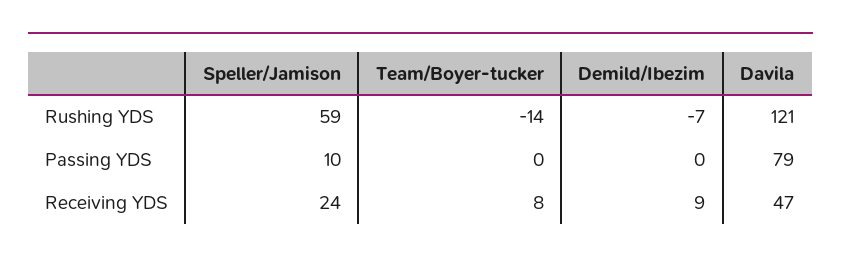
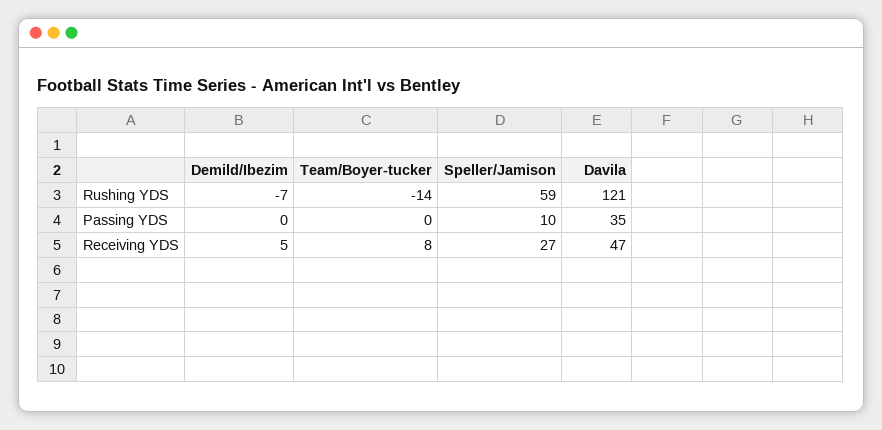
  {
    "Speller/Jamison": {
      "Rushing YDS": 59,
      "Passing YDS": 10,
-     "Receiving YDS": 24
+     "Receiving YDS": 27
    },
    "Team/Boyer-tucker": {
      "Rushing YDS": -14,
      "Passing YDS": 0,
      "Receiving YDS": 8
    },
    "Demild/Ibezim": {
      "Rushing YDS": -7,
      "Passing YDS": 0,
-     "Receiving YDS": 9
+     "Receiving YDS": 5
    },
    "Davila": {
      "Rushing YDS": 121,
-     "Passing YDS": 79,
+     "Passing YDS": 35,
      "Receiving YDS": 47
    }
  }

